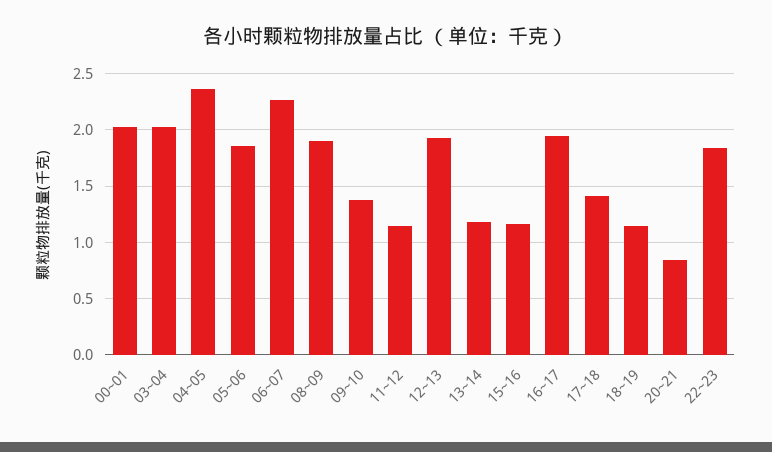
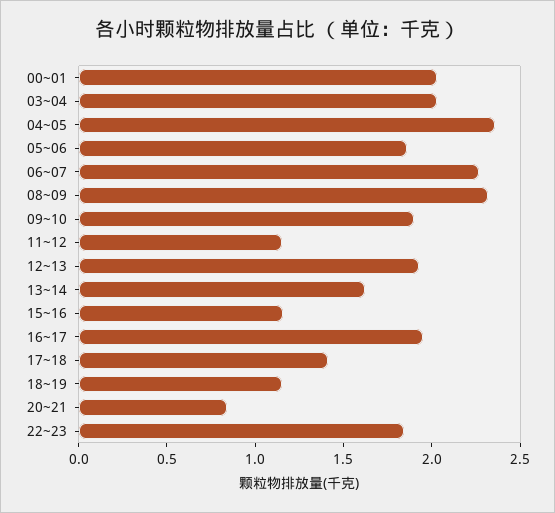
  {
    "00~01": 2,
    "03~04": 2,
    "04~05": 2.4,
    "05~06": 1.9,
    "06~07": 2.3,
-   "08~09": 1.9,
+   "08~09": 2.3,
-   "09~10": 1.4,
+   "09~10": 1.9,
    "11~12": 1.2,
    "12~13": 1.9,
-   "13~14": 1.2,
+   "13~14": 1.6,
    "15~16": 1.2,
    "16~17": 2,
    "17~18": 1.4,
    "18~19": 1.2,
    "20~21": 0.8,
    "22~23": 1.8
  }

